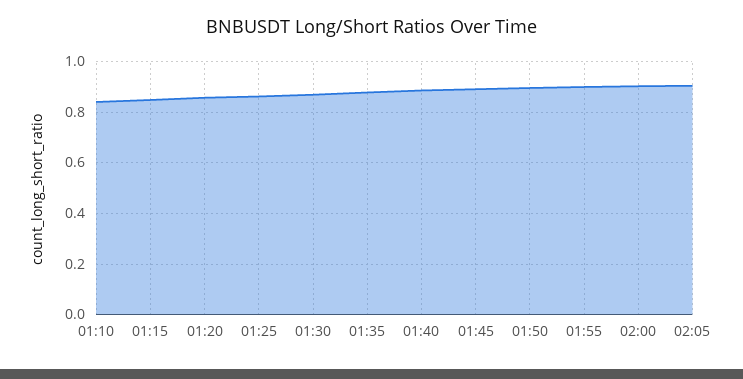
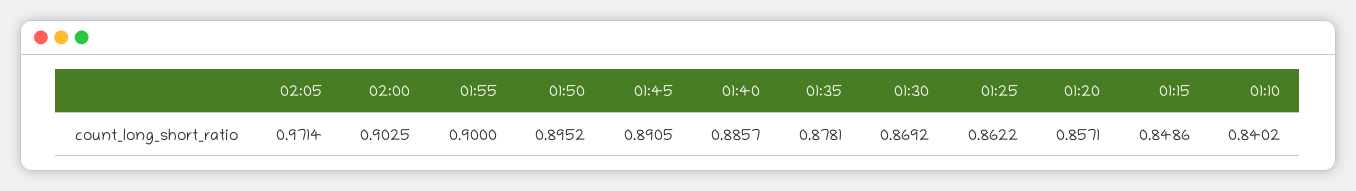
  {
    "01:10": 0.8402,
    "01:15": 0.8486,
    "01:20": 0.8571,
    "01:25": 0.8622,
    "01:30": 0.8692,
    "01:35": 0.8781,
    "01:40": 0.8857,
    "01:45": 0.8905,
    "01:50": 0.8952,
    "01:55": 0.9,
    "02:00": 0.9025,
-   "02:05": 0.9
+   "02:05": 0.9714
  }

